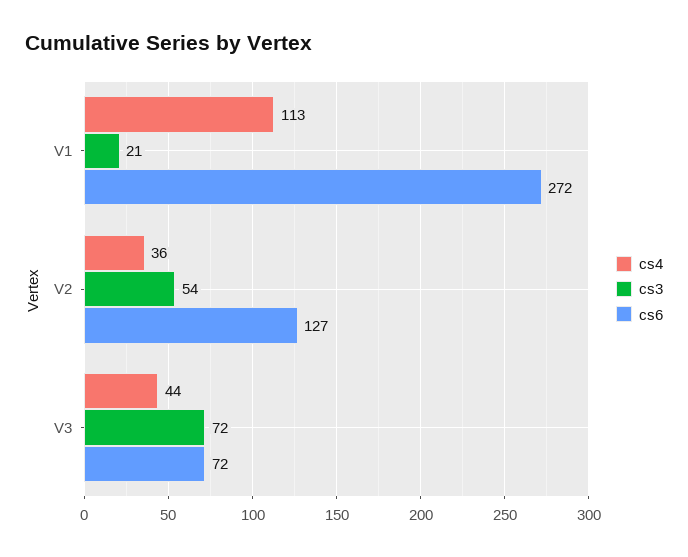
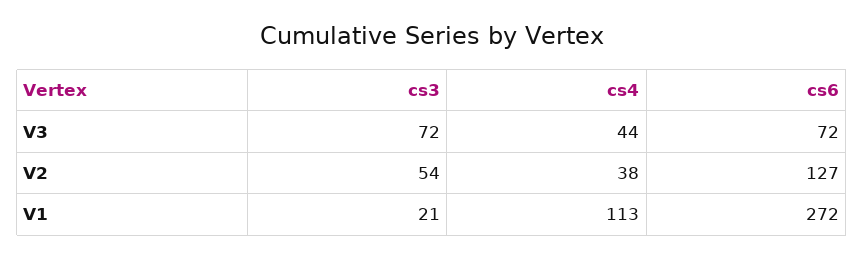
  {
    "cs4": {
      "V1": 113,
-     "V2": 36,
+     "V2": 38,
      "V3": 44
    },
    "cs3": {
      "V1": 21,
      "V2": 54,
      "V3": 72
    },
    "cs6": {
      "V1": 272,
      "V2": 127,
      "V3": 72
    }
  }

